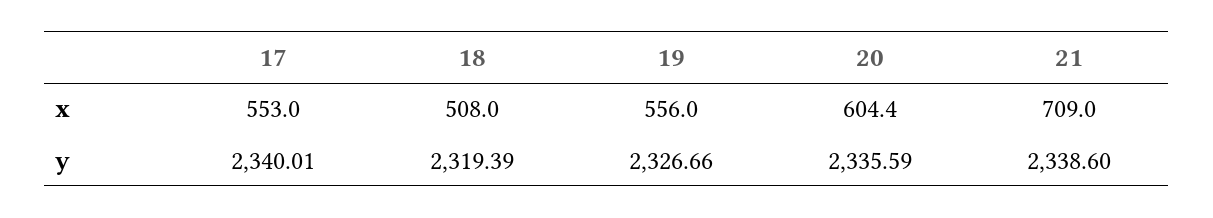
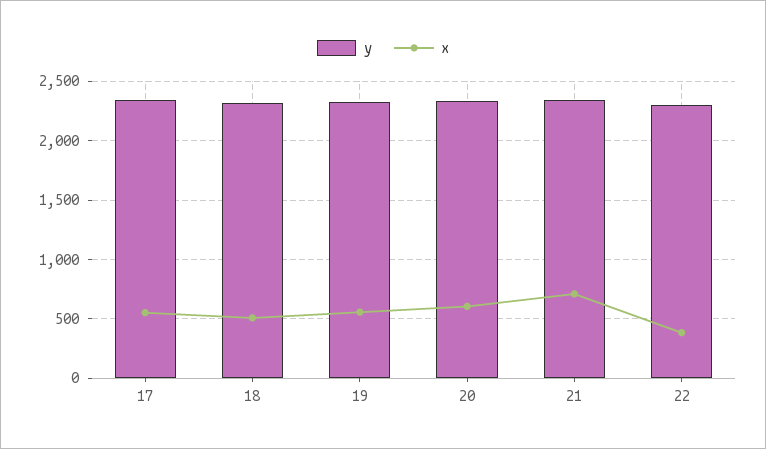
  {
    "x": {
      "17": 553,
      "18": 508,
      "19": 556,
      "20": 604.4,
-     "21": 709
+     "21": 709,
+     "22": 400
    },
    "y": {
      "17": 2340.01,
      "18": 2319.39,
      "19": 2326.66,
      "20": 2335.59,
-     "21": 2338.6
+     "21": 2338.6,
+     "22": 2300
    }
  }

